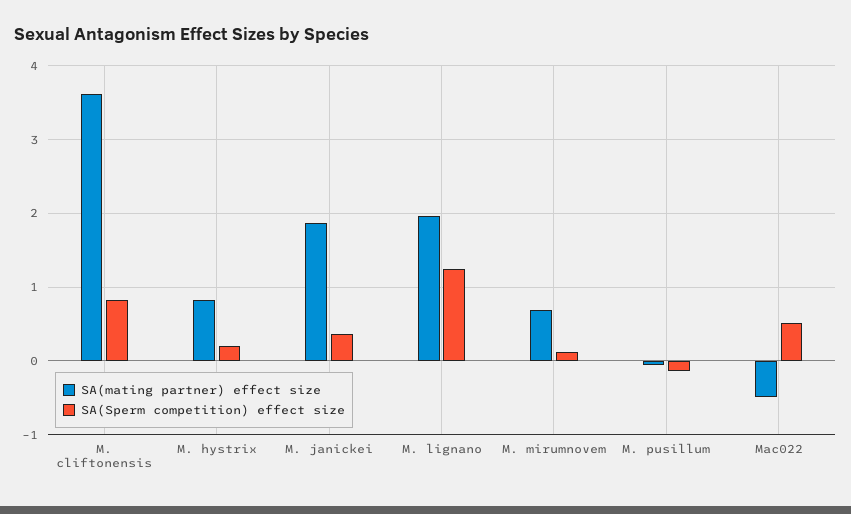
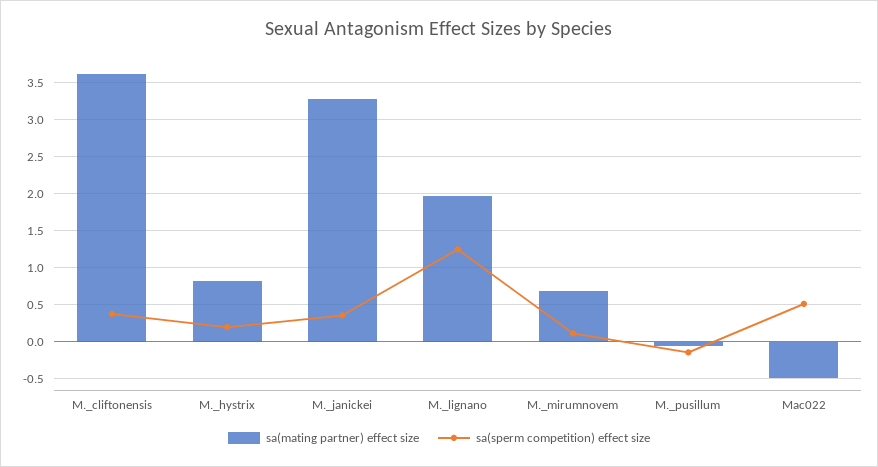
  {
    "SA(mating partner) effect size": {
      "M. cliftonensis": 3.6,
      "M. hystrix": 0.8,
-     "M. janickei": 1.9,
+     "M. janickei": 3.3,
      "M. lignano": 2,
      "M. mirumnovem": 0.7,
      "M. pusillum": -0.1,
      "Mac022": -0.5
    },
    "SA(Sperm competition) effect size": {
-     "M. cliftonensis": 0.8,
+     "M. cliftonensis": 0.4,
      "M. hystrix": 0.2,
      "M. janickei": 0.4,
      "M. lignano": 1.3,
      "M. mirumnovem": 0.1,
      "M. pusillum": -0.1,
      "Mac022": 0.5
    }
  }

